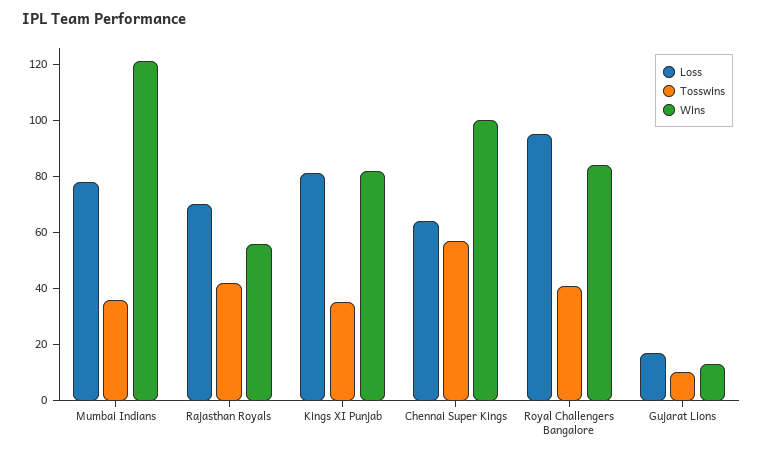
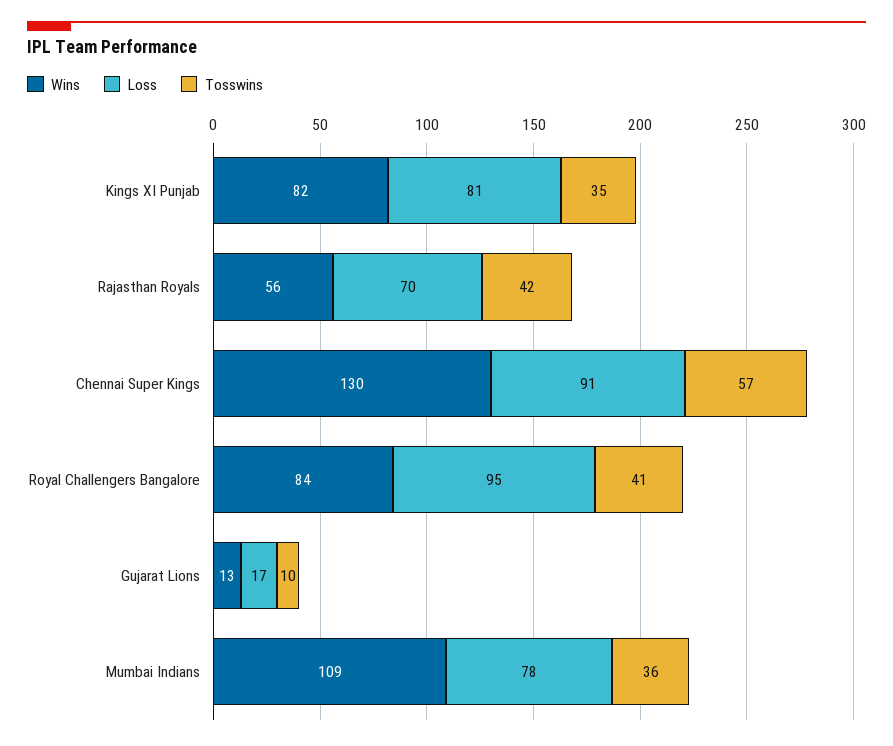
  {
    "Loss": {
      "Mumbai Indians": 78,
      "Rajasthan Royals": 70,
      "Kings XI Punjab": 81,
-     "Chennai Super Kings": 65,
+     "Chennai Super Kings": 91,
      "Royal Challengers Bangalore": 95,
      "Gujarat Lions": 17
    },
    "Tosswins": {
      "Mumbai Indians": 36,
      "Rajasthan Royals": 42,
      "Kings XI Punjab": 35,
      "Chennai Super Kings": 57,
      "Royal Challengers Bangalore": 41,
      "Gujarat Lions": 10
    },
    "Wins": {
-     "Mumbai Indians": 120,
+     "Mumbai Indians": 109,
      "Rajasthan Royals": 56,
      "Kings XI Punjab": 82,
-     "Chennai Super Kings": 100,
+     "Chennai Super Kings": 130,
      "Royal Challengers Bangalore": 84,
      "Gujarat Lions": 13
    }
  }

